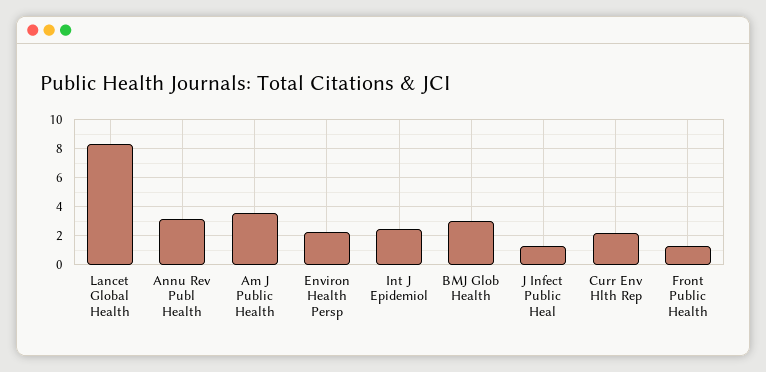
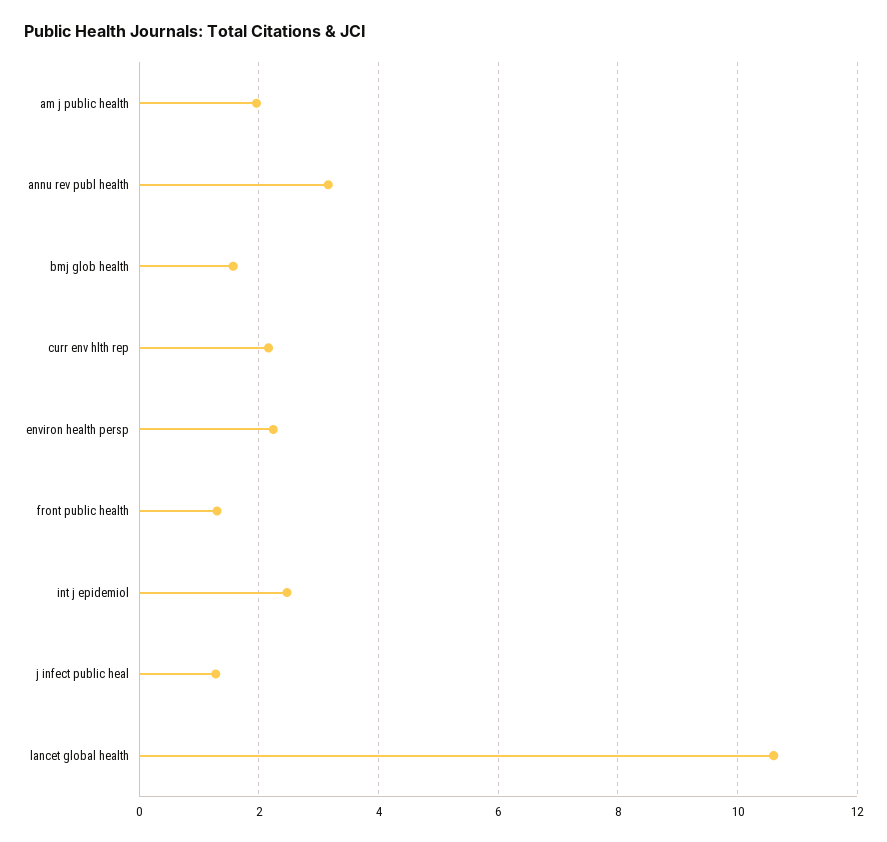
  {
-   "Lancet Global Health": 8.5,
+   "Lancet Global Health": 10.6,
    "Annu Rev Publ Health": 3.2,
-   "Am J Public Health": 3.5,
+   "Am J Public Health": 2,
    "Environ Health Persp": 2.2,
    "Int J Epidemiol": 2.4,
-   "BMJ Glob Health": 3,
+   "BMJ Glob Health": 1.6,
    "J Infect Public Heal": 1.2,
    "Curr Env Hlth Rep": 2.2,
    "Front Public Health": 1.4
  }

